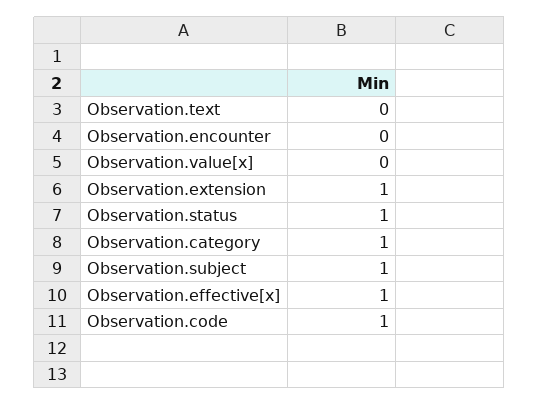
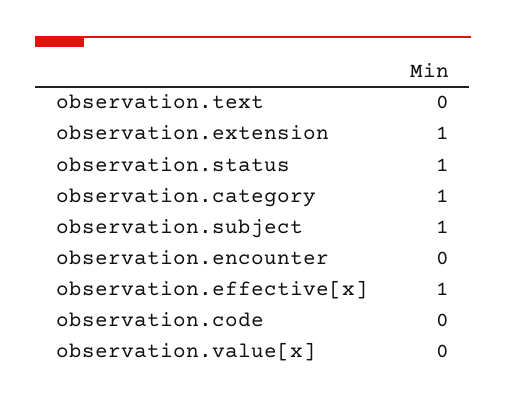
  {
    "Observation.text": 0,
    "Observation.encounter": 0,
    "Observation.value[x]": 0,
    "Observation.extension": 1,
    "Observation.status": 1,
    "Observation.category": 1,
    "Observation.subject": 1,
    "Observation.effective[x]": 1,
-   "Observation.code": 1
+   "Observation.code": 0
  }

